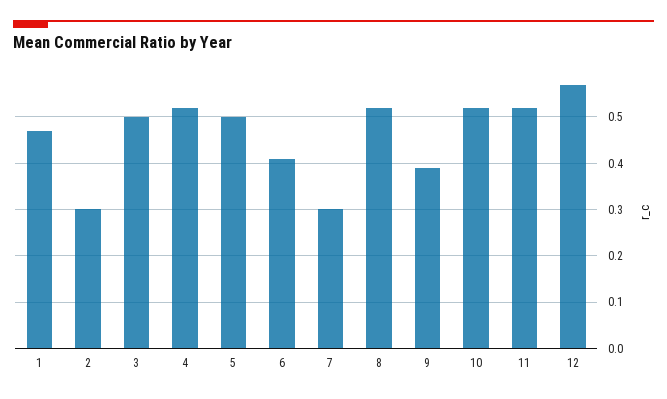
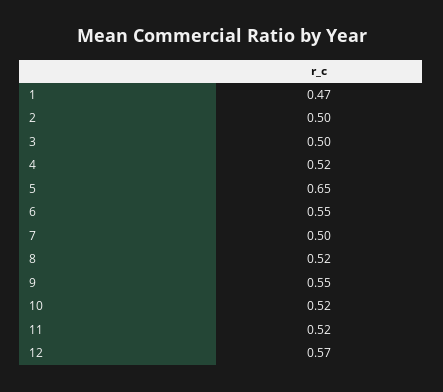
  {
    "1": 0.47,
-   "2": 0.3,
+   "2": 0.5,
    "3": 0.5,
    "4": 0.52,
-   "5": 0.5,
+   "5": 0.65,
-   "6": 0.4,
+   "6": 0.55,
-   "7": 0.3,
+   "7": 0.5,
    "8": 0.52,
-   "9": 0.4,
+   "9": 0.55,
    "10": 0.52,
    "11": 0.52,
    "12": 0.57
  }

